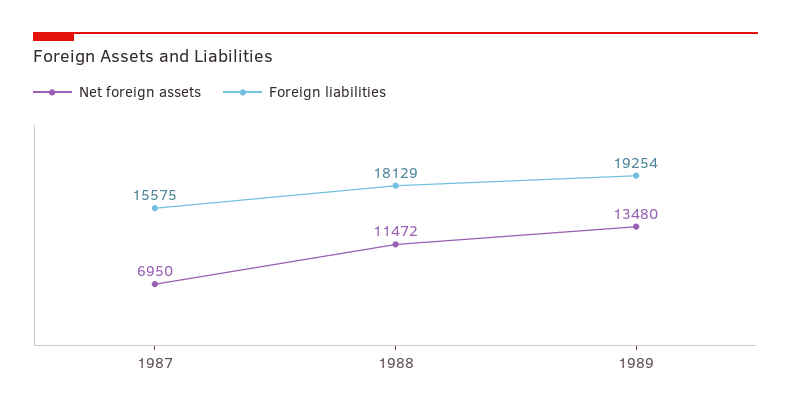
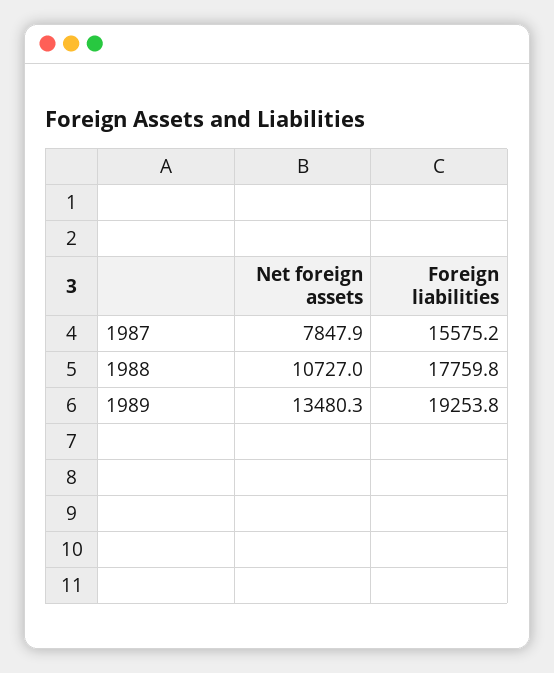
  {
    "Net foreign assets": {
-     "1987": 6950,
+     "1987": 7847.9,
-     "1988": 11472,
+     "1988": 10727,
      "1989": 13480.3
    },
    "Foreign liabilities": {
      "1987": 15575.2,
-     "1988": 18129,
+     "1988": 17759.8,
      "1989": 19253.8
    }
  }

